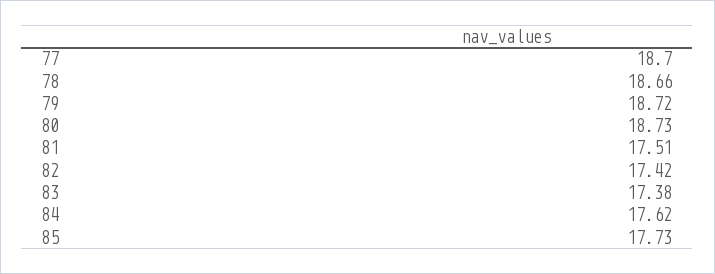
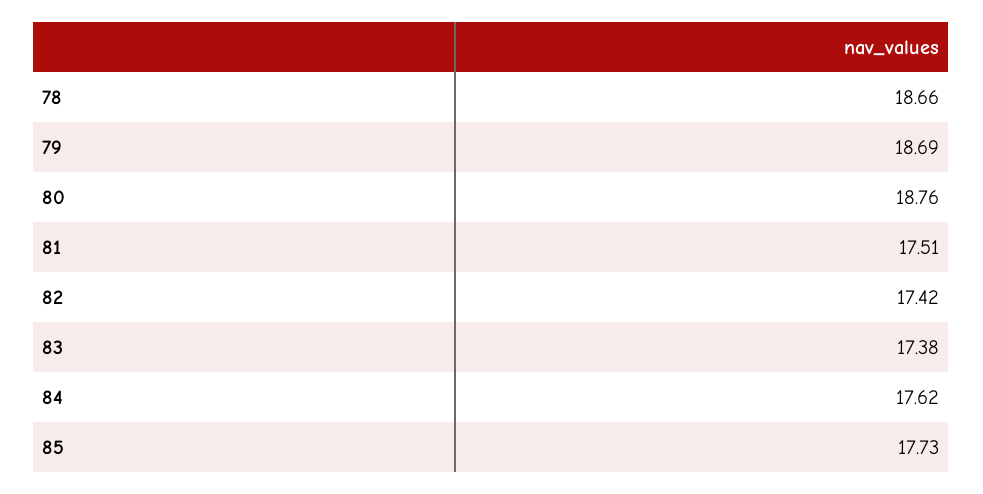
  {
-   "77": 18.7,
    "78": 18.66,
-   "79": 18.72,
+   "79": 18.69,
-   "80": 18.73,
+   "80": 18.76,
    "81": 17.51,
    "82": 17.42,
    "83": 17.38,
    "84": 17.62,
    "85": 17.73
  }

